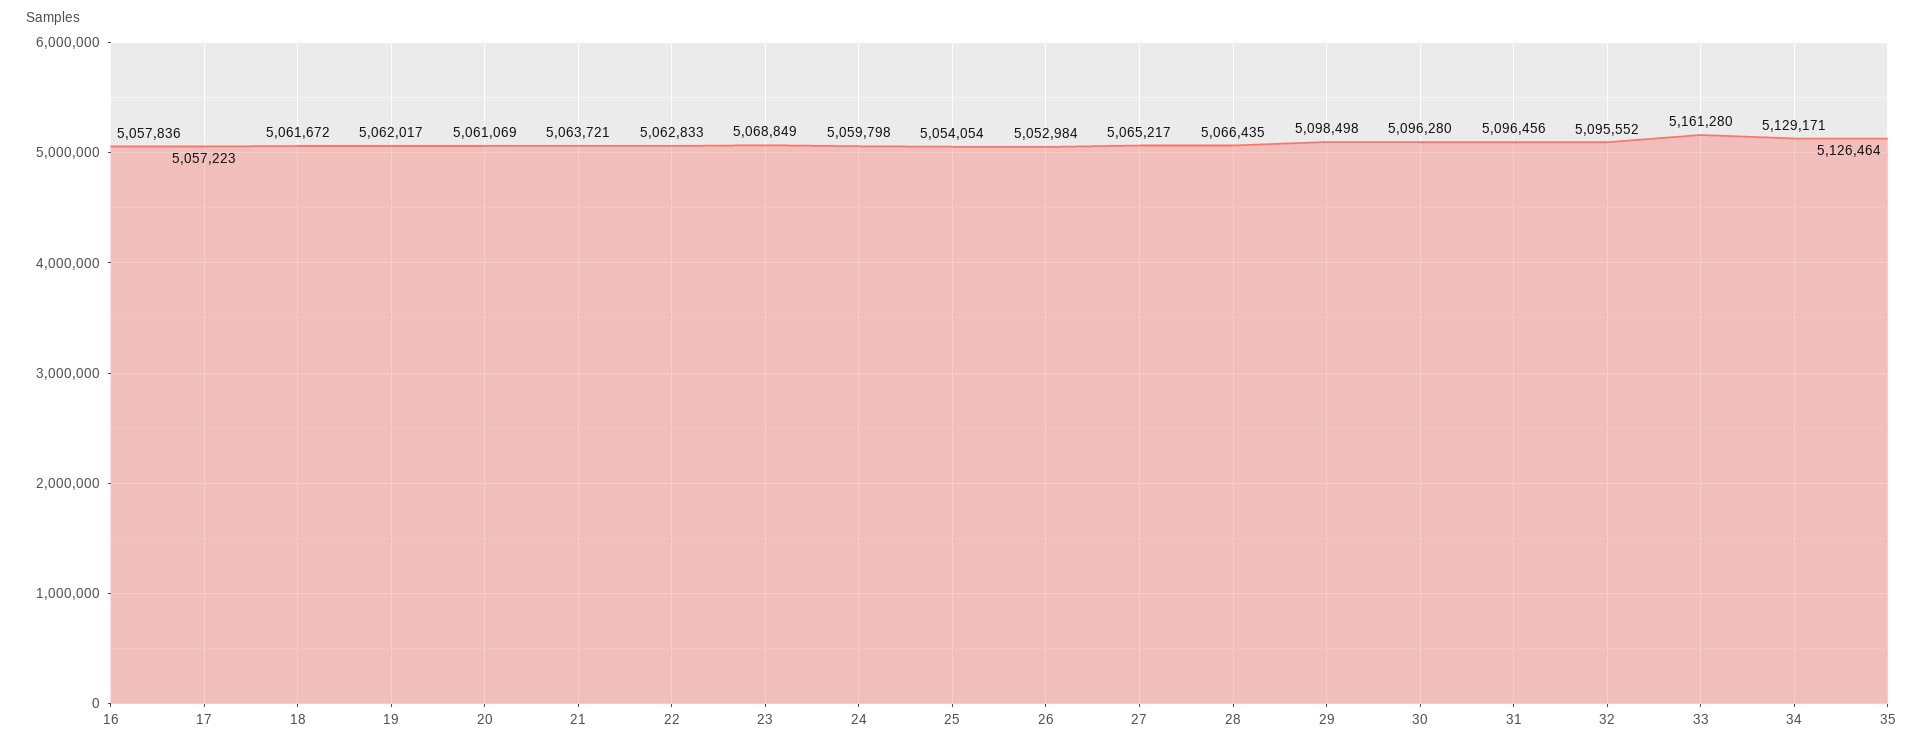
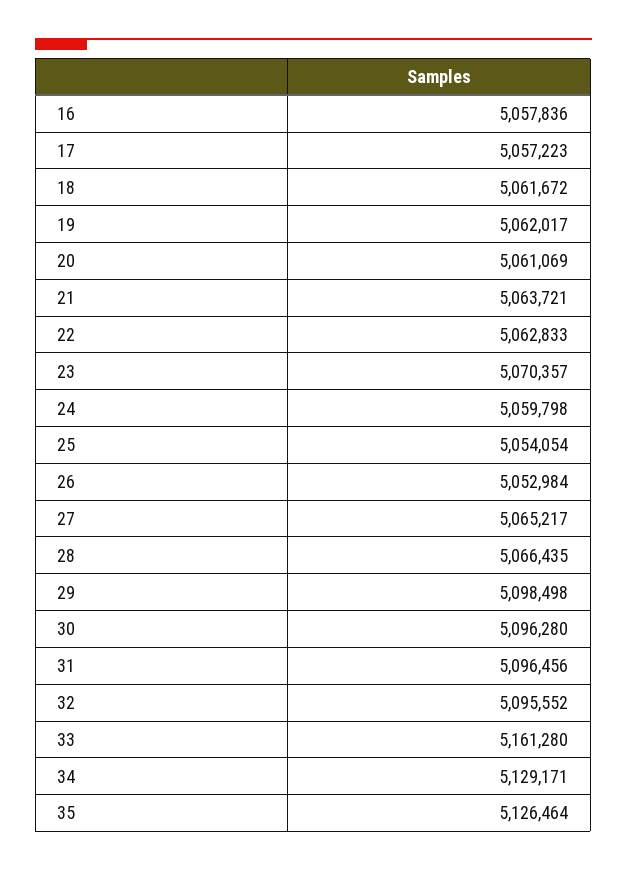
  {
    "16": 5057836,
    "17": 5057223,
    "18": 5061672,
    "19": 5062017,
    "20": 5061069,
    "21": 5063721,
    "22": 5062833,
-   "23": 5068849,
+   "23": 5070357,
    "24": 5059798,
    "25": 5054054,
    "26": 5052984,
    "27": 5065217,
    "28": 5066435,
    "29": 5098498,
    "30": 5096280,
    "31": 5096456,
    "32": 5095552,
    "33": 5161280,
    "34": 5129171,
    "35": 5126464
  }

